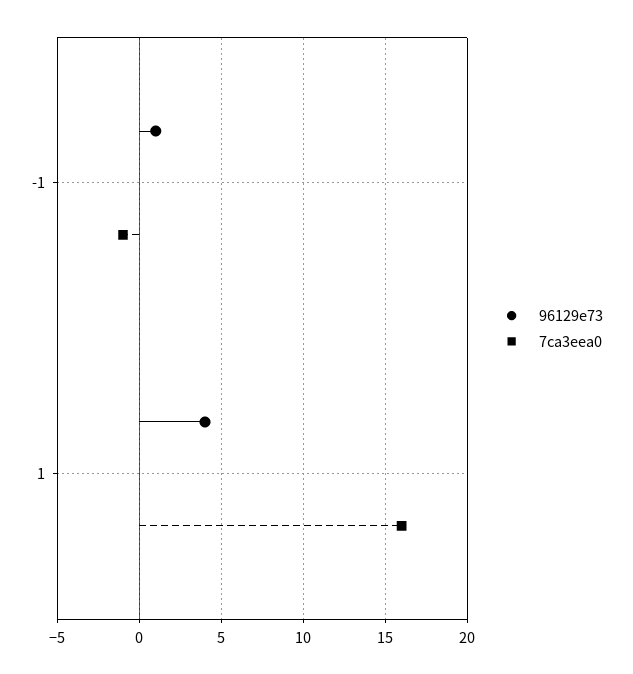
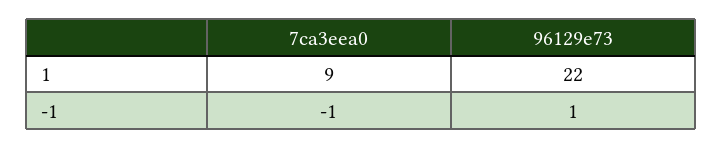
  {
    "96129e73": {
      "-1": 1,
-     "1": 4
+     "1": 22
    },
    "7ca3eea0": {
      "-1": -1,
-     "1": 16
+     "1": 9
    }
  }

